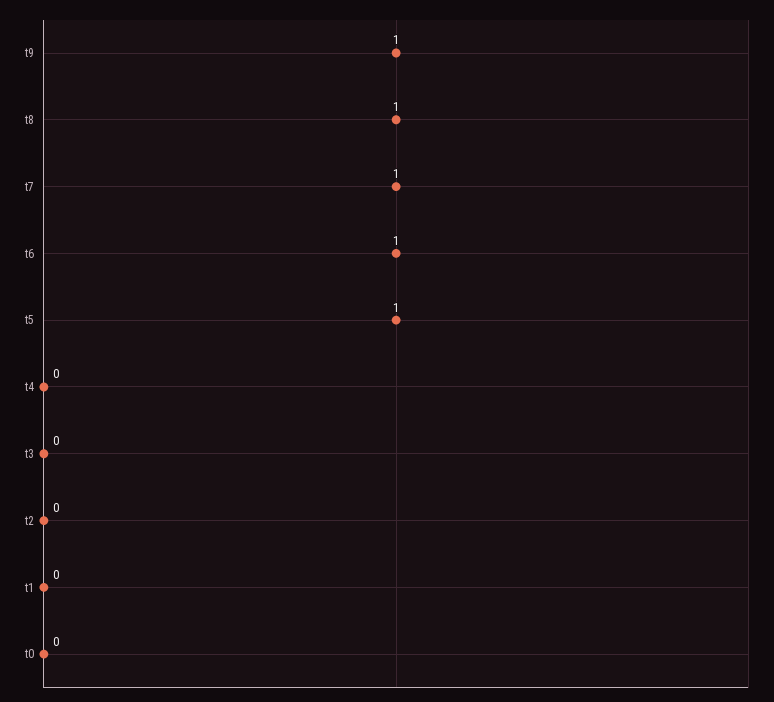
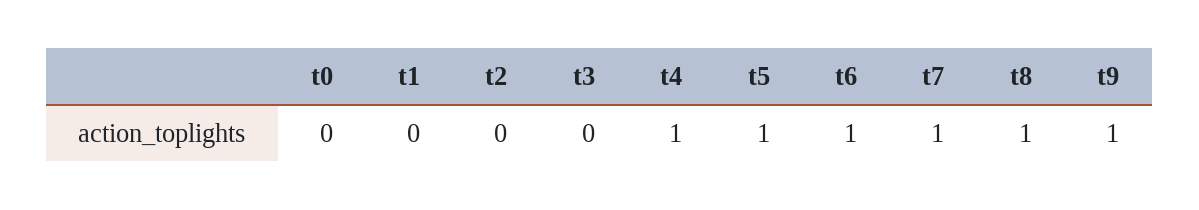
  {
    "t9": 1,
    "t8": 1,
    "t7": 1,
    "t6": 1,
    "t5": 1,
-   "t4": 0,
+   "t4": 1,
    "t3": 0,
    "t2": 0,
    "t1": 0,
    "t0": 0
  }

